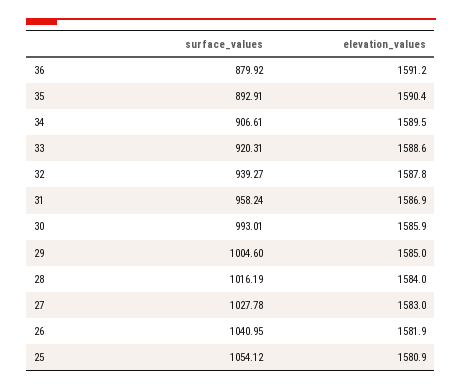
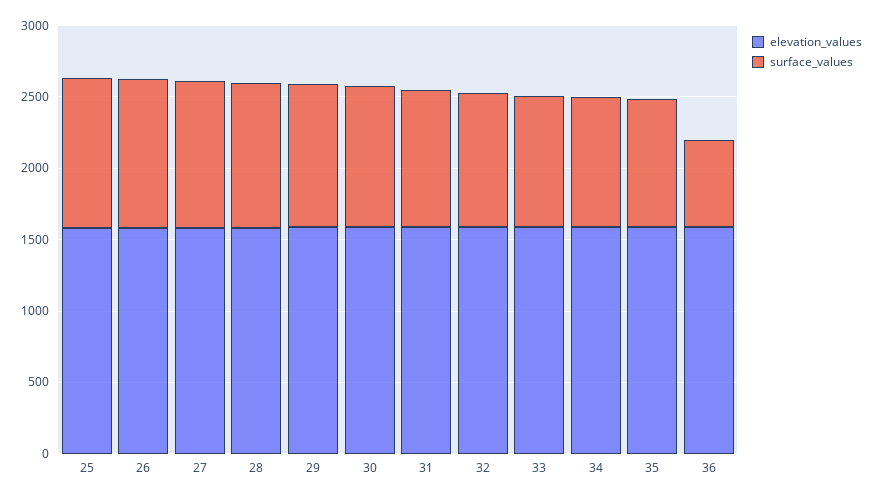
  {
    "surface_values": {
-     "36": 879.92,
+     "36": 600,
      "35": 892.91,
      "34": 906.61,
      "33": 920.31,
      "32": 939.27,
      "31": 958.24,
      "30": 993.01,
      "29": 1004.6,
      "28": 1016.19,
      "27": 1027.78,
      "26": 1040.95,
      "25": 1054.12
    },
    "elevation_values": {
      "36": 1591.2,
      "35": 1590.4,
      "34": 1589.5,
      "33": 1588.6,
      "32": 1587.8,
      "31": 1586.9,
      "30": 1585.9,
      "29": 1585,
      "28": 1584,
      "27": 1583,
      "26": 1581.9,
      "25": 1580.9
    }
  }

